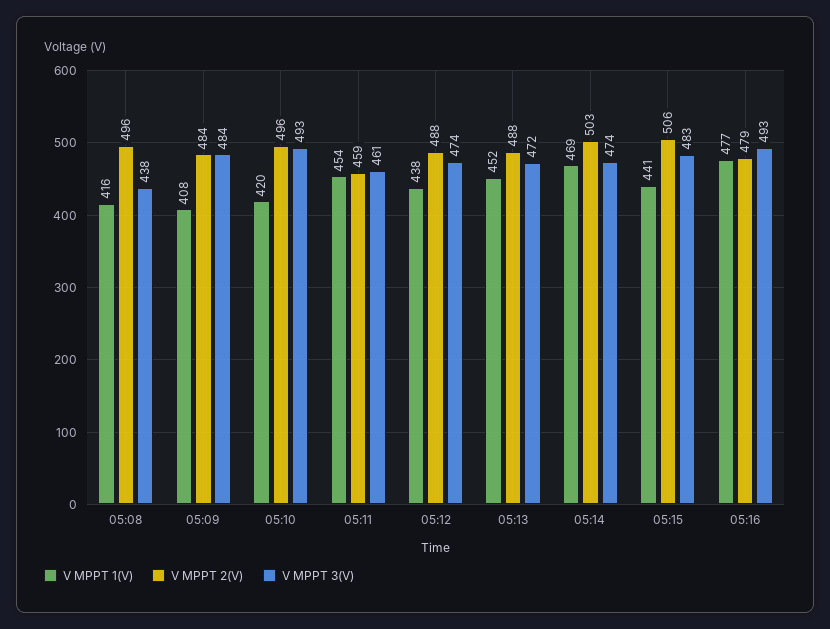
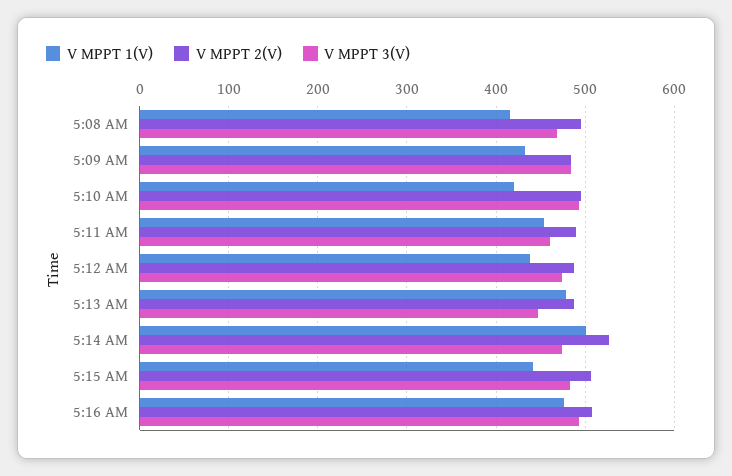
  {
    "V MPPT 1(V)": {
      "05:08": 416,
-     "05:09": 408,
+     "05:09": 430,
      "05:10": 420,
      "05:11": 454,
      "05:12": 438,
-     "05:13": 452,
+     "05:13": 480,
-     "05:14": 469,
+     "05:14": 500,
      "05:15": 441,
      "05:16": 477
    },
    "V MPPT 2(V)": {
      "05:08": 496,
      "05:09": 484,
      "05:10": 496,
-     "05:11": 459,
+     "05:11": 490,
      "05:12": 488,
      "05:13": 488,
-     "05:14": 503,
+     "05:14": 530,
      "05:15": 506,
-     "05:16": 479
+     "05:16": 510
    },
    "V MPPT 3(V)": {
-     "05:08": 438,
+     "05:08": 470,
      "05:09": 484,
      "05:10": 493,
      "05:11": 461,
      "05:12": 474,
-     "05:13": 472,
+     "05:13": 450,
      "05:14": 474,
      "05:15": 483,
      "05:16": 493
    }
  }

